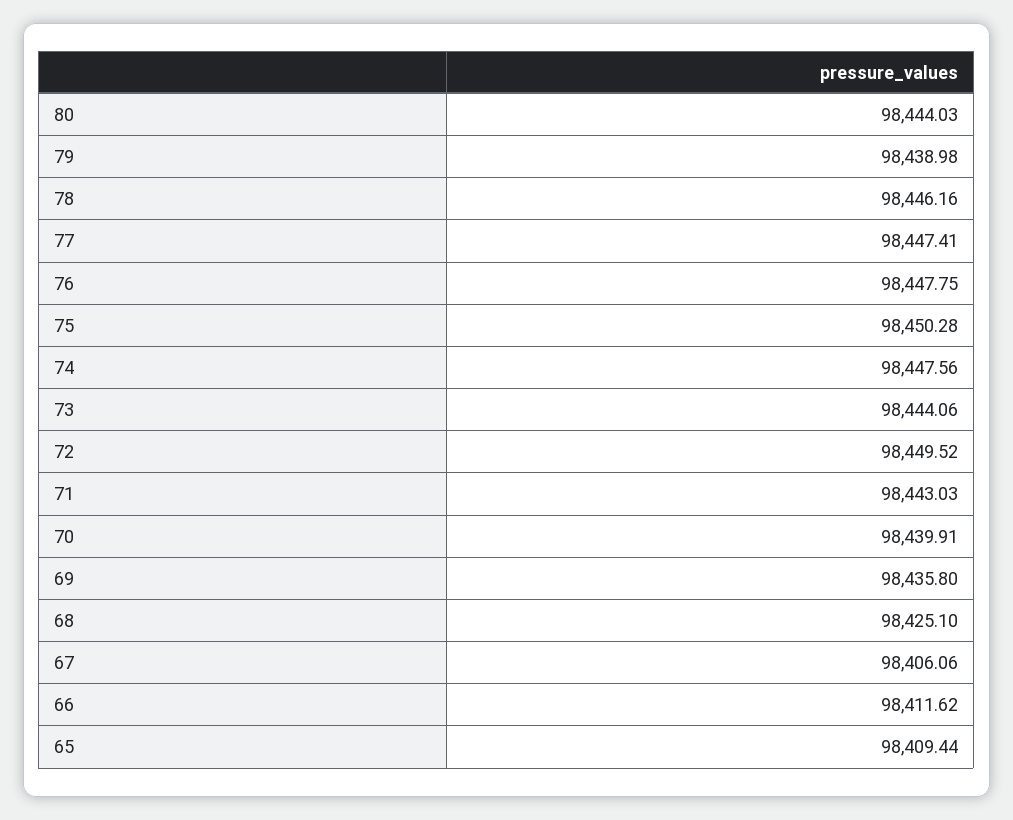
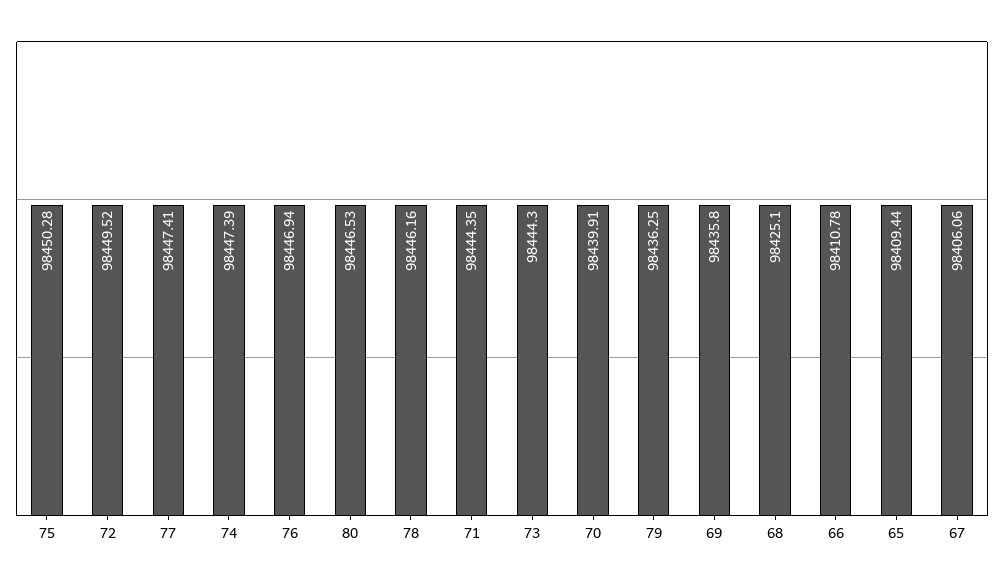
  {
-   "80": 98444.03,
+   "80": 98446.53,
-   "79": 98438.98,
+   "79": 98436.25,
    "78": 98446.16,
    "77": 98447.41,
-   "76": 98447.75,
+   "76": 98446.94,
    "75": 98450.28,
-   "74": 98447.56,
+   "74": 98447.39,
-   "73": 98444.06,
+   "73": 98444.3,
    "72": 98449.52,
-   "71": 98443.03,
+   "71": 98444.35,
    "70": 98439.91,
    "69": 98435.8,
    "68": 98425.1,
    "67": 98406.06,
-   "66": 98411.62,
+   "66": 98410.78,
    "65": 98409.44
  }

